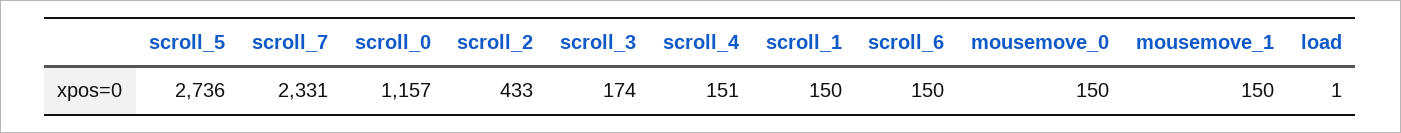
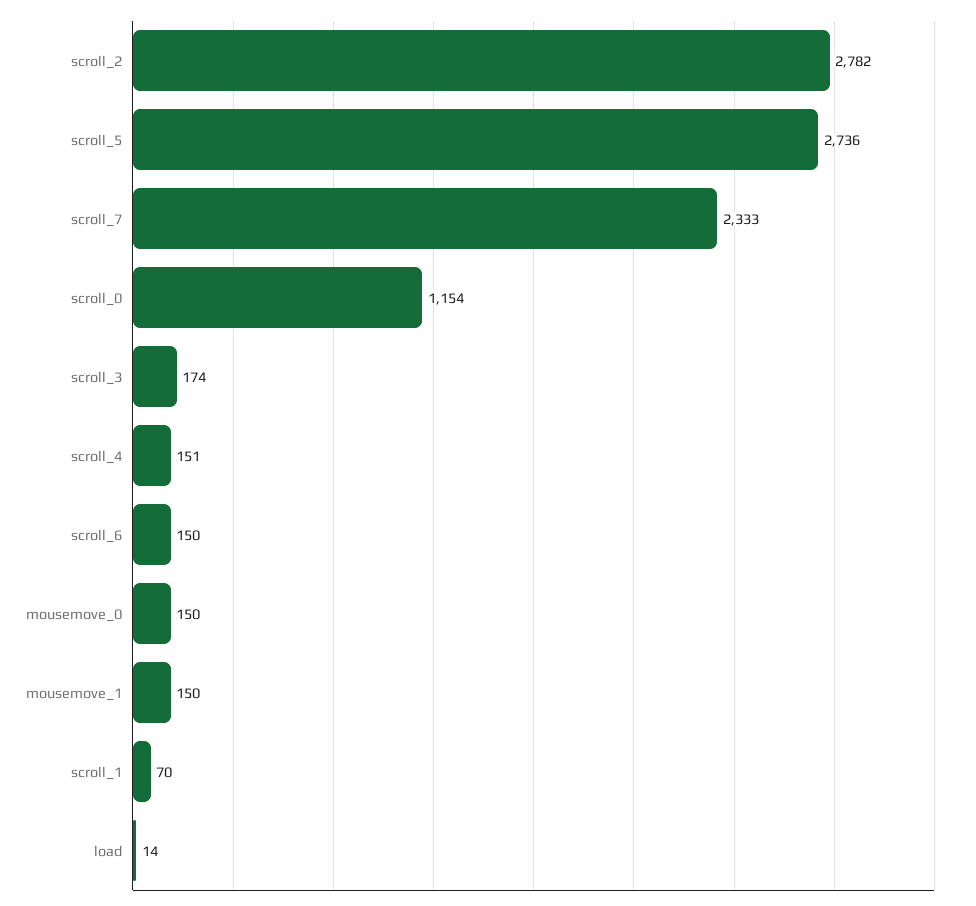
  {
    "scroll_5": 2736,
-   "scroll_7": 2331,
+   "scroll_7": 2333,
-   "scroll_0": 1157,
+   "scroll_0": 1154,
-   "scroll_2": 433,
+   "scroll_2": 2782,
    "scroll_3": 174,
    "scroll_4": 151,
-   "scroll_1": 150,
+   "scroll_1": 70,
    "scroll_6": 150,
    "mousemove_0": 150,
    "mousemove_1": 150,
-   "load": 1
+   "load": 14
  }

